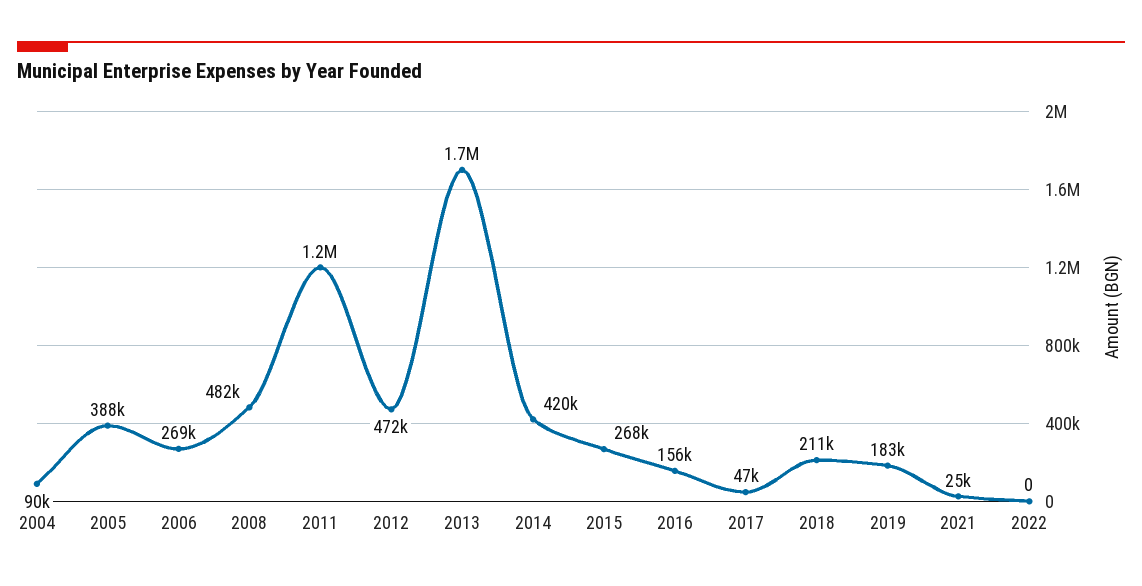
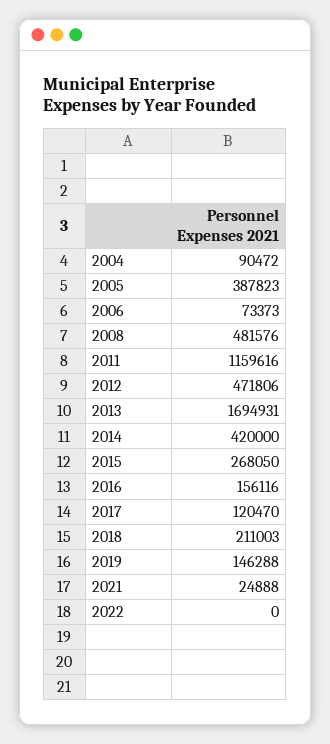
  {
    "2004": 90472,
    "2005": 387823,
-   "2006": 269000,
+   "2006": 73373,
    "2008": 481576,
    "2011": 1159616,
    "2012": 471806,
    "2013": 1694931,
    "2014": 420000,
    "2015": 268050,
    "2016": 156116,
-   "2017": 47000,
+   "2017": 120470,
    "2018": 211003,
-   "2019": 183000,
+   "2019": 146288,
    "2021": 24888,
    "2022": 0
  }

